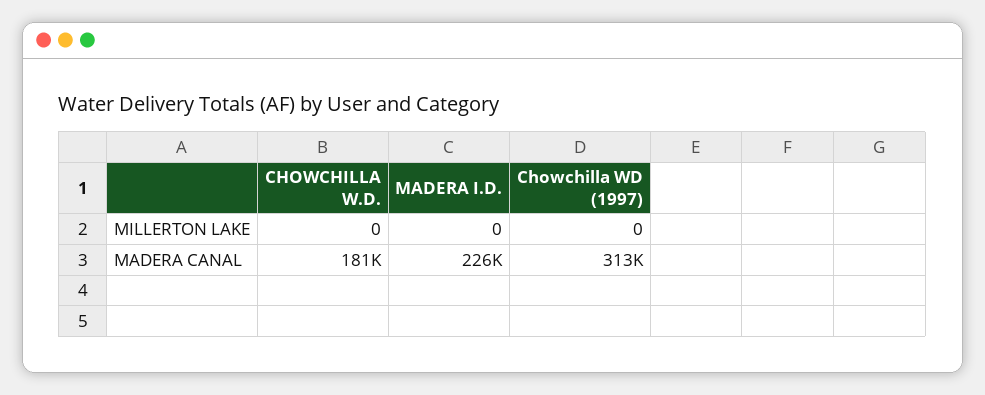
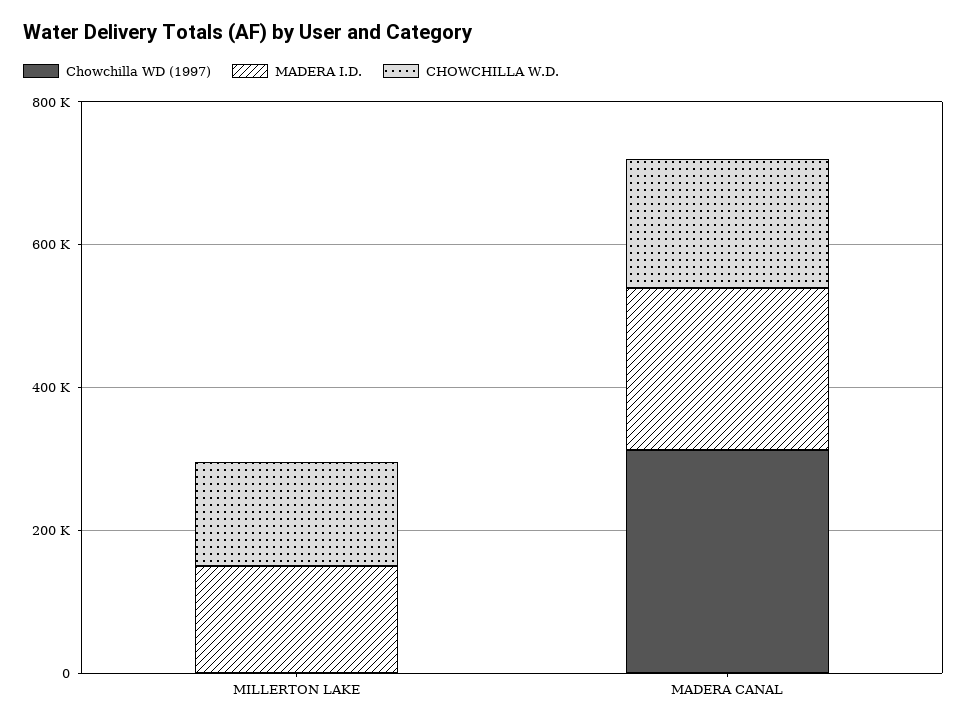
  {
    "CHOWCHILLA W.D.": {
-     "MILLERTON LAKE": 0,
+     "MILLERTON LAKE": 150000,
      "MADERA CANAL": 181000
    },
    "MADERA I.D.": {
-     "MILLERTON LAKE": 0,
+     "MILLERTON LAKE": 150000,
      "MADERA CANAL": 226000
    },
    "Chowchilla WD (1997)": {
      "MILLERTON LAKE": 0,
      "MADERA CANAL": 313000
    }
  }

